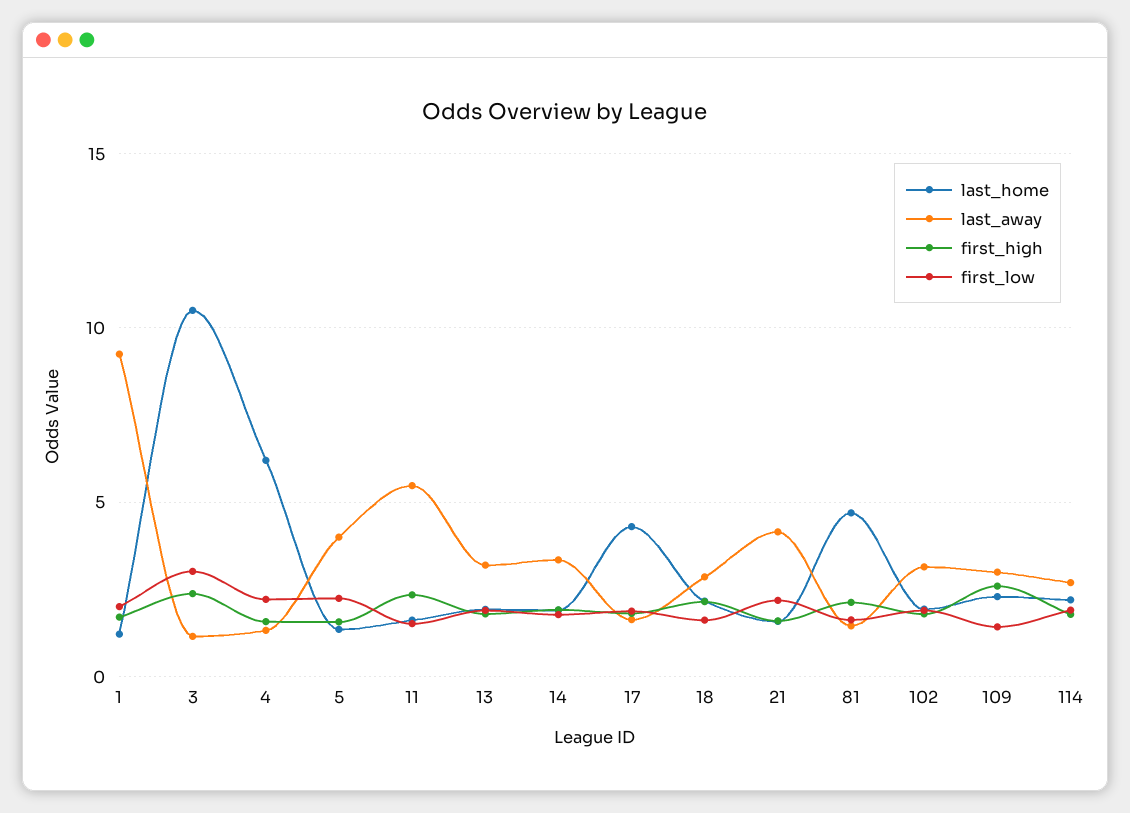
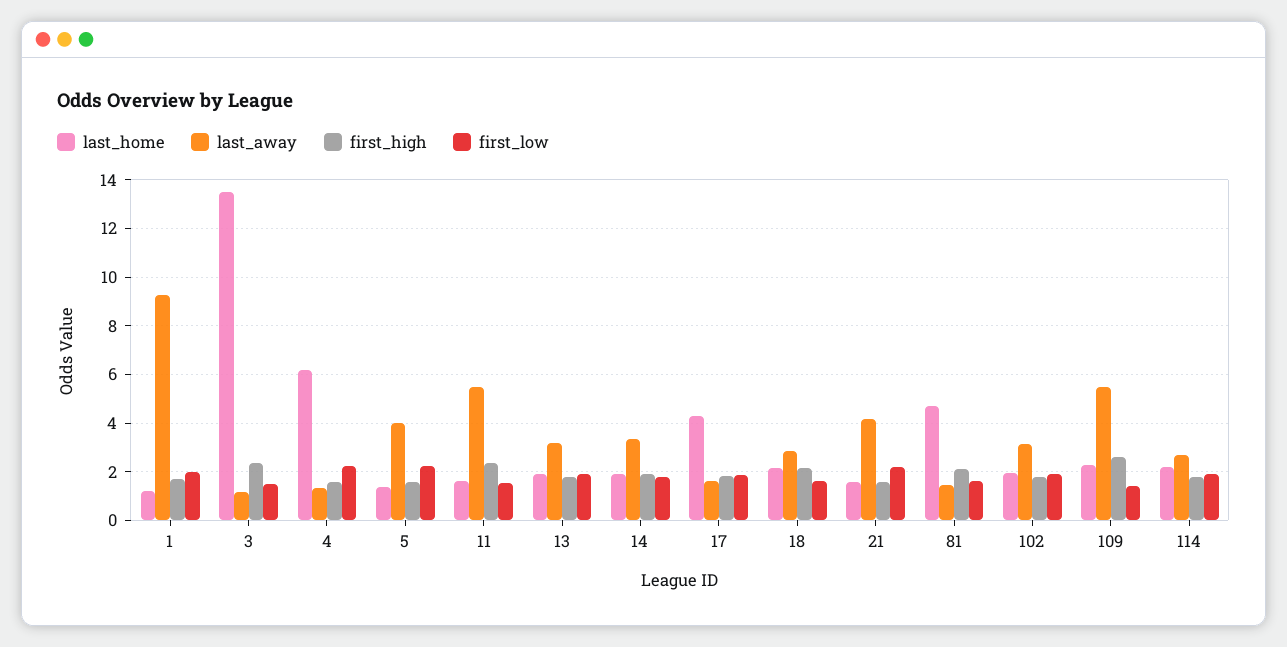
  {
    "last_home": {
      "1": 1.25,
-     "3": 10.5,
+     "3": 13.5,
      "4": 6.25,
      "5": 1.25,
      "11": 1.5,
      "13": 2,
      "14": 2,
      "17": 4.25,
      "18": 2.25,
      "21": 1.5,
      "81": 4.75,
      "102": 2,
      "109": 2.25,
      "114": 2.25
    },
    "last_away": {
      "1": 9.25,
      "3": 1.25,
      "4": 1.25,
      "5": 4,
      "11": 5.5,
      "13": 3.25,
      "14": 3.25,
      "17": 1.75,
      "18": 2.75,
      "21": 4.25,
      "81": 1.5,
      "102": 3.25,
-     "109": 3,
+     "109": 5.5,
      "114": 2.75
    },
    "first_high": {
      "1": 1.75,
      "3": 2.5,
      "4": 1.5,
      "5": 1.5,
      "11": 2.25,
      "13": 1.75,
      "14": 2,
      "17": 1.75,
      "18": 2.25,
      "21": 1.5,
      "81": 2.25,
      "102": 1.75,
      "109": 2.5,
      "114": 1.75
    },
    "first_low": {
      "1": 2,
-     "3": 3,
+     "3": 1.5,
      "4": 2.25,
      "5": 2.25,
      "11": 1.5,
      "13": 2,
      "14": 1.75,
      "17": 2,
      "18": 1.5,
      "21": 2.25,
      "81": 1.75,
      "102": 2,
      "109": 1.5,
      "114": 2
    }
  }

